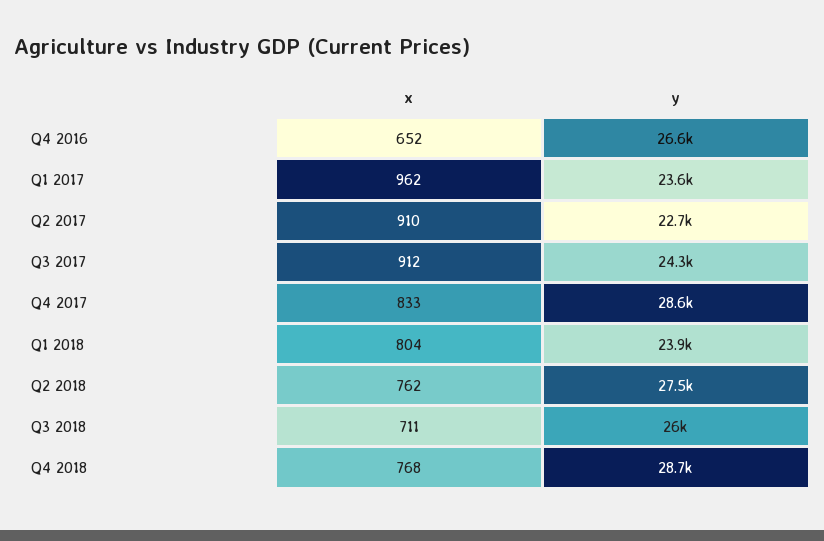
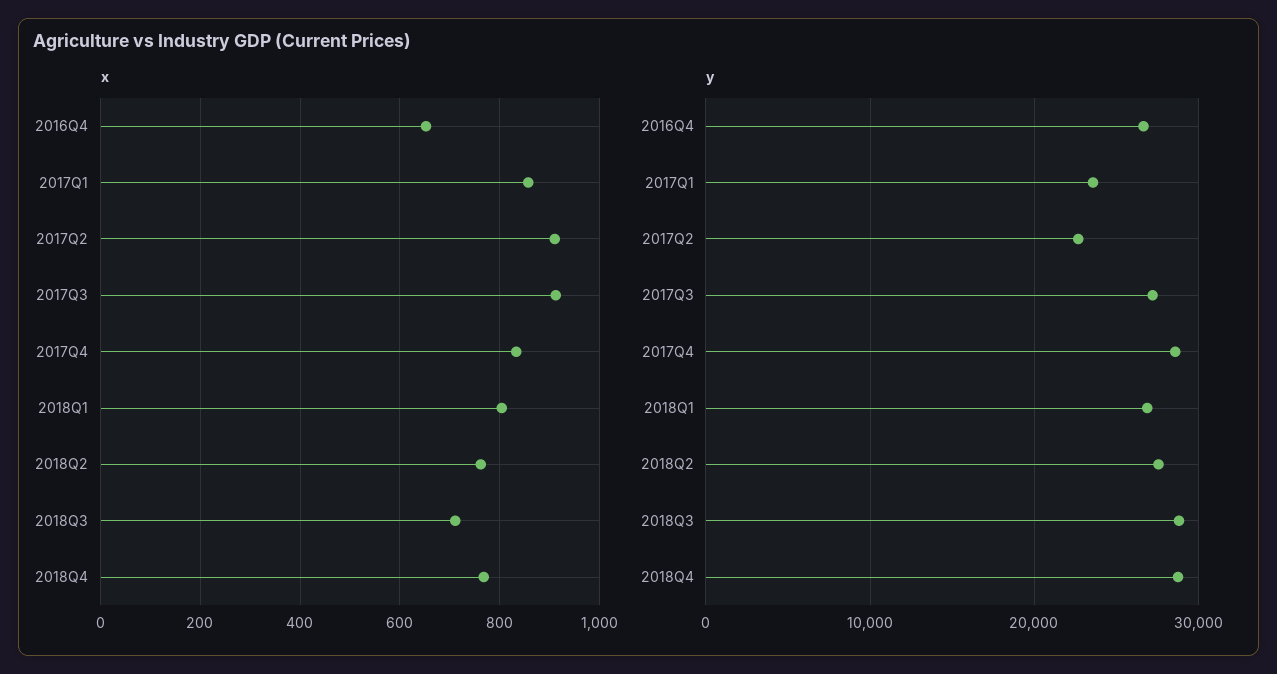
  {
    "x": {
      "Q4 2016": 652,
-     "Q1 2017": 962,
+     "Q1 2017": 860,
      "Q2 2017": 910,
      "Q3 2017": 912,
      "Q4 2017": 833,
      "Q1 2018": 804,
      "Q2 2018": 762,
      "Q3 2018": 711,
      "Q4 2018": 768
    },
    "y": {
      "Q4 2016": 26600,
      "Q1 2017": 23600,
      "Q2 2017": 22700,
-     "Q3 2017": 24300,
+     "Q3 2017": 27000,
      "Q4 2017": 28600,
-     "Q1 2018": 23900,
+     "Q1 2018": 27000,
      "Q2 2018": 27500,
-     "Q3 2018": 26000,
+     "Q3 2018": 29000,
      "Q4 2018": 28700
    }
  }

